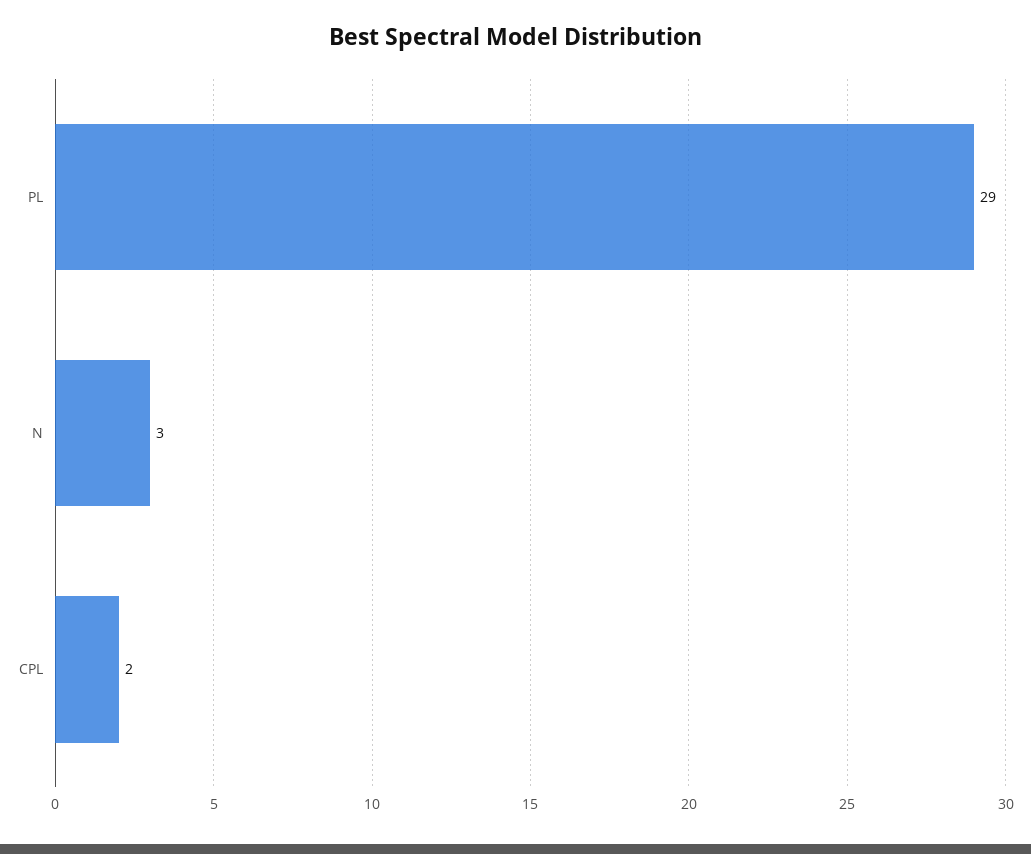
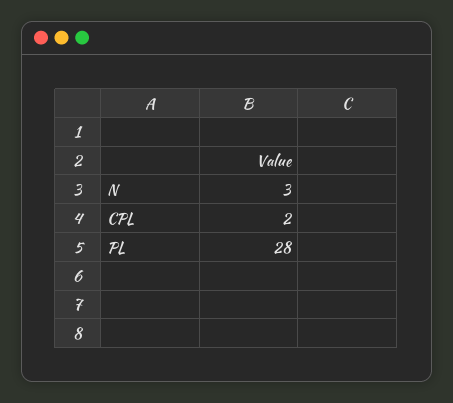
  {
-   "PL": 29,
+   "PL": 28,
    "N": 3,
    "CPL": 2
  }

